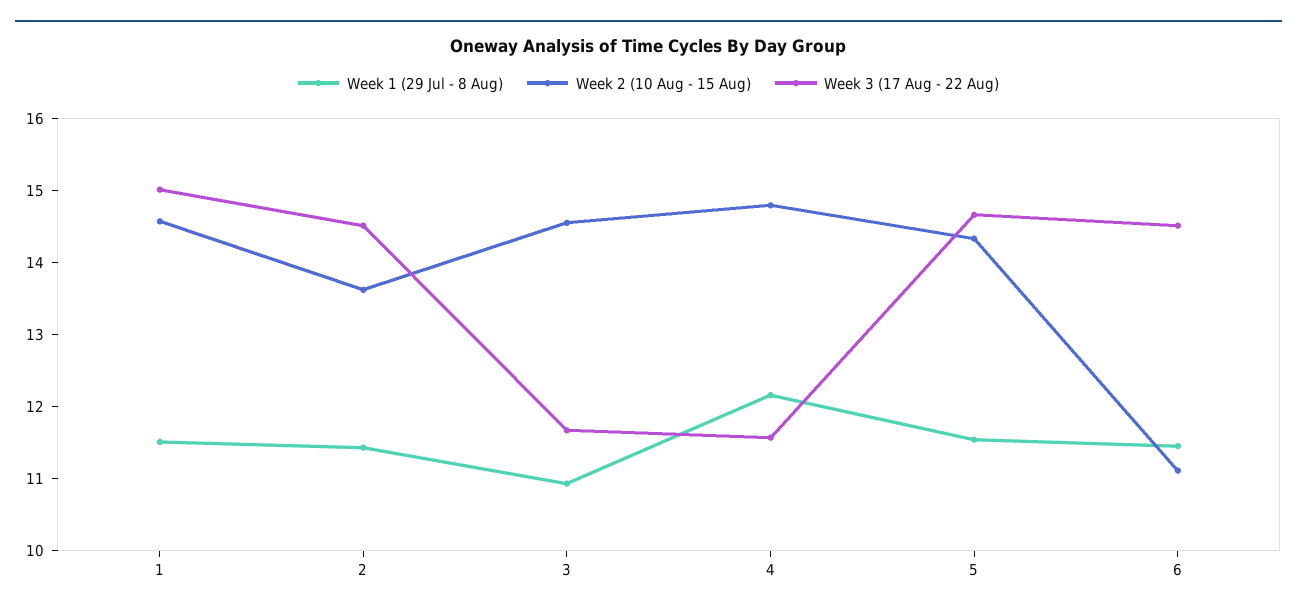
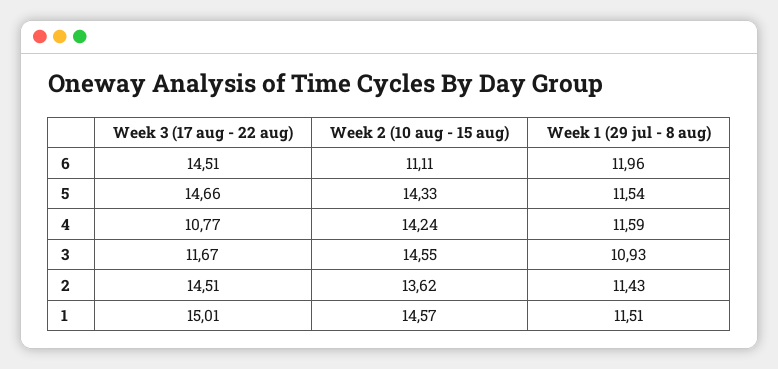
  {
    "Week 1 (29 Jul - 8 Aug)": {
      "1": 11.51,
      "2": 11.43,
      "3": 10.93,
-     "4": 12.2,
+     "4": 11.59,
      "5": 11.54,
-     "6": 11.4
+     "6": 11.96
    },
    "Week 2 (10 Aug - 15 Aug)": {
      "1": 14.57,
      "2": 13.62,
      "3": 14.55,
-     "4": 14.8,
+     "4": 14.24,
      "5": 14.33,
      "6": 11.11
    },
    "Week 3 (17 Aug - 22 Aug)": {
      "1": 15.01,
      "2": 14.51,
      "3": 11.67,
-     "4": 11.6,
+     "4": 10.77,
      "5": 14.66,
      "6": 14.51
    }
  }

